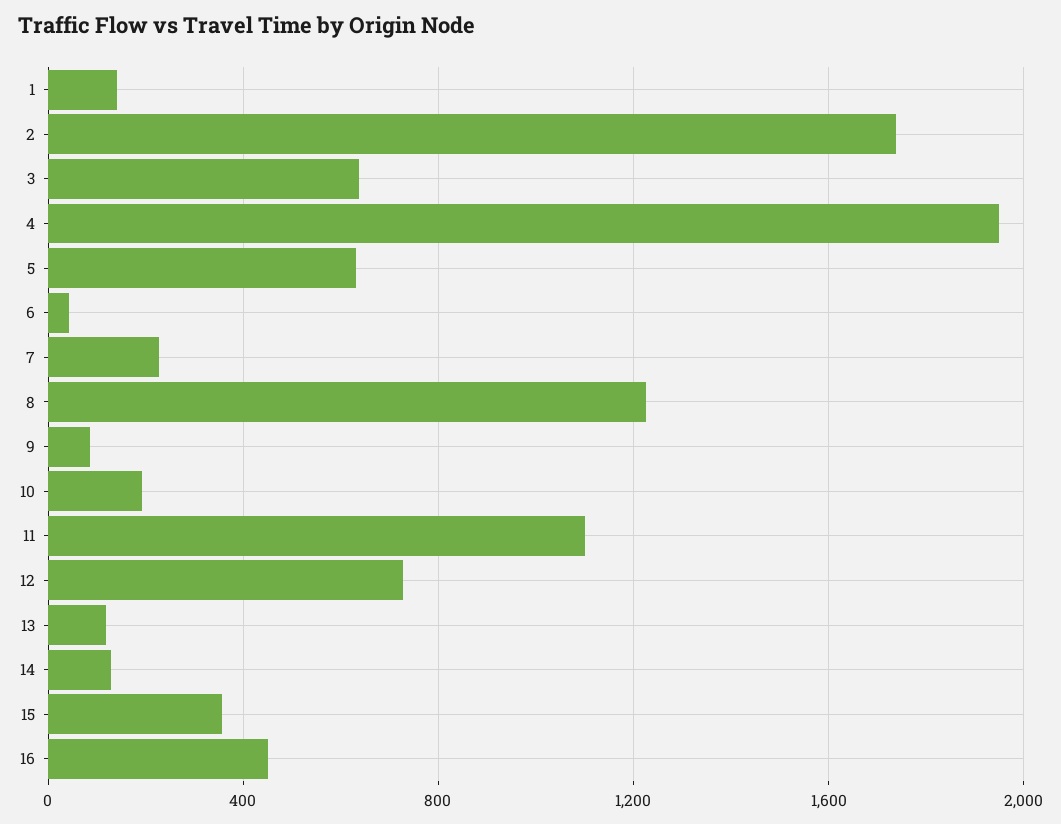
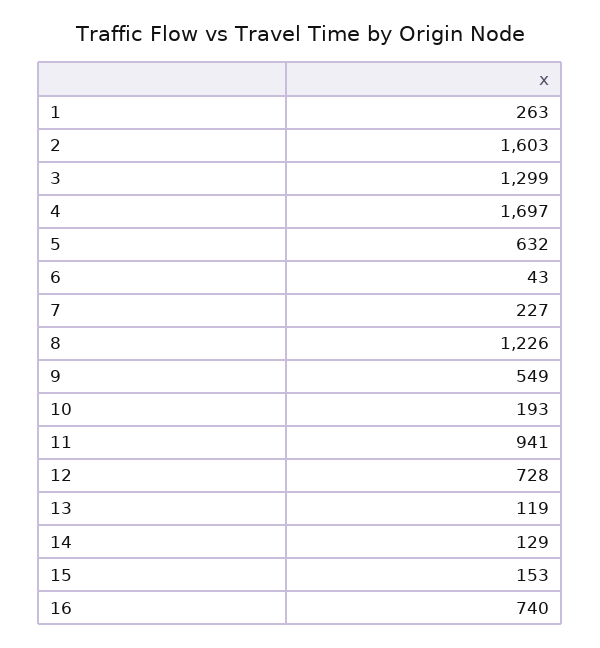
  {
-   "1": 150,
+   "1": 263,
-   "2": 1750,
+   "2": 1603,
-   "3": 650,
+   "3": 1299,
-   "4": 1950,
+   "4": 1697,
    "5": 632,
    "6": 43,
    "7": 227,
    "8": 1226,
-   "9": 100,
+   "9": 549,
    "10": 193,
-   "11": 1100,
+   "11": 941,
    "12": 728,
    "13": 119,
    "14": 129,
-   "15": 350,
+   "15": 153,
-   "16": 450
+   "16": 740
  }

